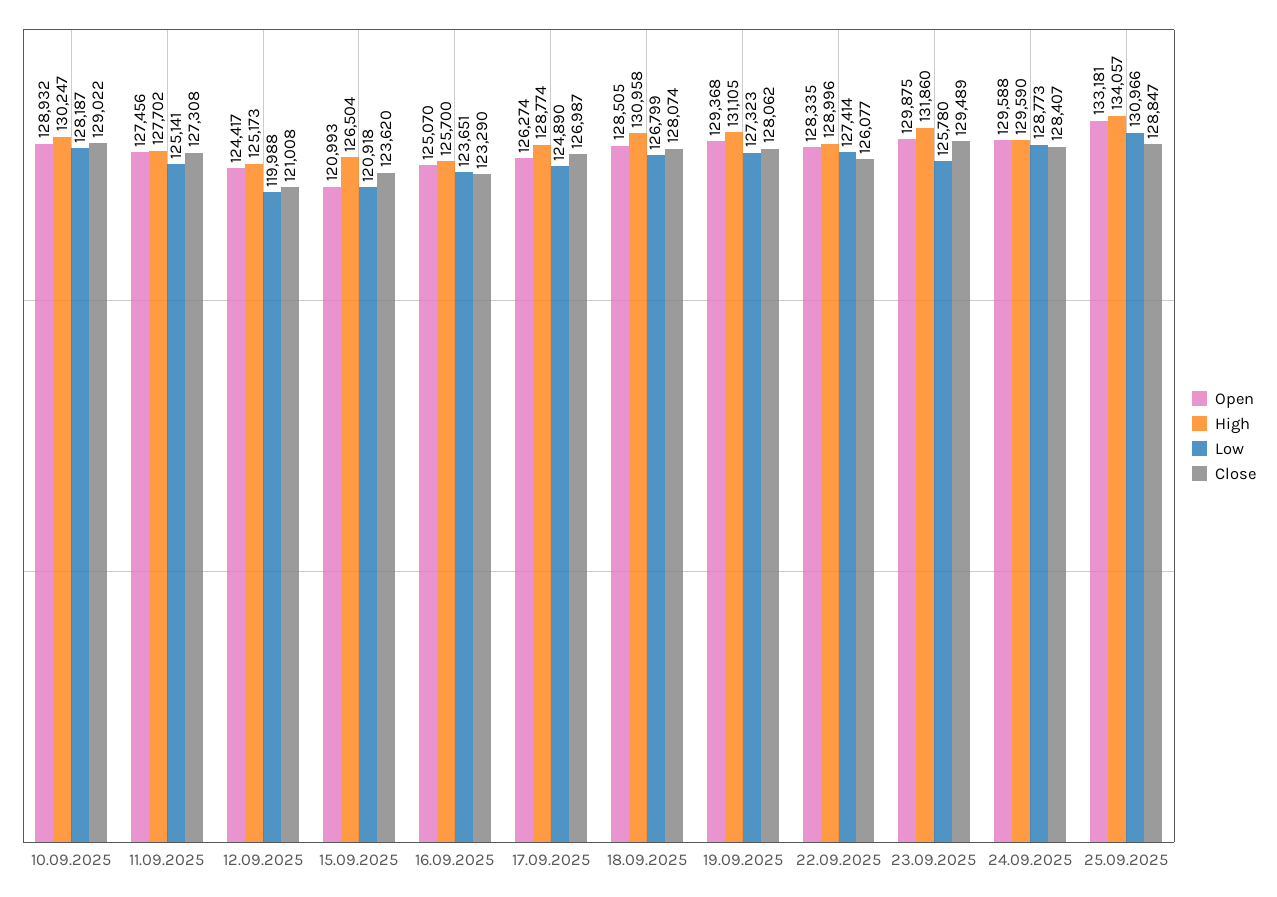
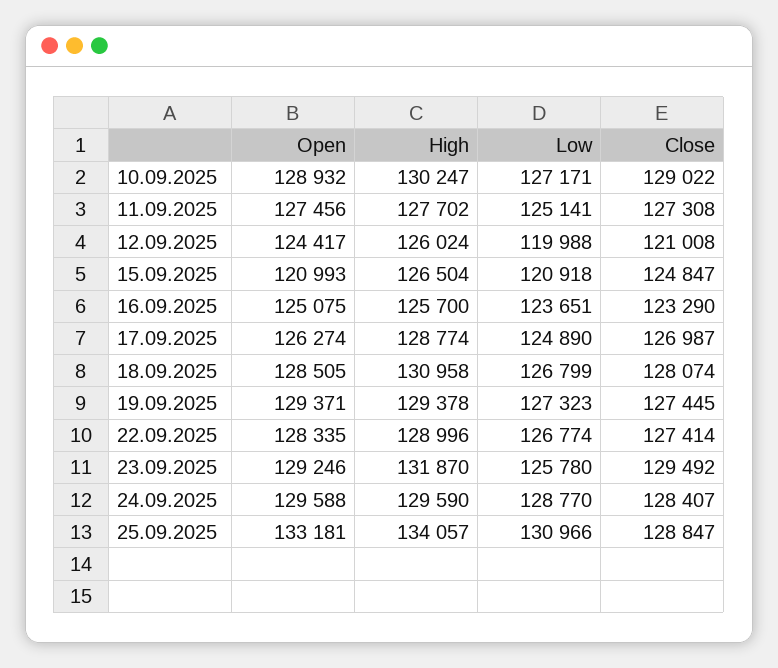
  {
    "Open": {
      "10.09.2025": 128932,
      "11.09.2025": 127456,
      "12.09.2025": 124417,
      "15.09.2025": 120993,
-     "16.09.2025": 125070,
+     "16.09.2025": 125075,
      "17.09.2025": 126274,
      "18.09.2025": 128505,
-     "19.09.2025": 129368,
+     "19.09.2025": 129371,
      "22.09.2025": 128335,
-     "23.09.2025": 129875,
+     "23.09.2025": 129246,
      "24.09.2025": 129588,
      "25.09.2025": 133181
    },
    "High": {
      "10.09.2025": 130247,
      "11.09.2025": 127702,
-     "12.09.2025": 125173,
+     "12.09.2025": 126024,
      "15.09.2025": 126504,
      "16.09.2025": 125700,
      "17.09.2025": 128774,
      "18.09.2025": 130958,
-     "19.09.2025": 131105,
+     "19.09.2025": 129378,
      "22.09.2025": 128996,
-     "23.09.2025": 131860,
+     "23.09.2025": 131870,
      "24.09.2025": 129590,
      "25.09.2025": 134057
    },
    "Low": {
-     "10.09.2025": 128187,
+     "10.09.2025": 127171,
      "11.09.2025": 125141,
      "12.09.2025": 119988,
      "15.09.2025": 120918,
      "16.09.2025": 123651,
      "17.09.2025": 124890,
      "18.09.2025": 126799,
      "19.09.2025": 127323,
-     "22.09.2025": 127414,
+     "22.09.2025": 126774,
      "23.09.2025": 125780,
-     "24.09.2025": 128773,
+     "24.09.2025": 128770,
      "25.09.2025": 130966
    },
    "Close": {
      "10.09.2025": 129022,
      "11.09.2025": 127308,
      "12.09.2025": 121008,
-     "15.09.2025": 123620,
+     "15.09.2025": 124847,
      "16.09.2025": 123290,
      "17.09.2025": 126987,
      "18.09.2025": 128074,
-     "19.09.2025": 128062,
+     "19.09.2025": 127445,
-     "22.09.2025": 126077,
+     "22.09.2025": 127414,
-     "23.09.2025": 129489,
+     "23.09.2025": 129492,
      "24.09.2025": 128407,
      "25.09.2025": 128847
    }
  }

